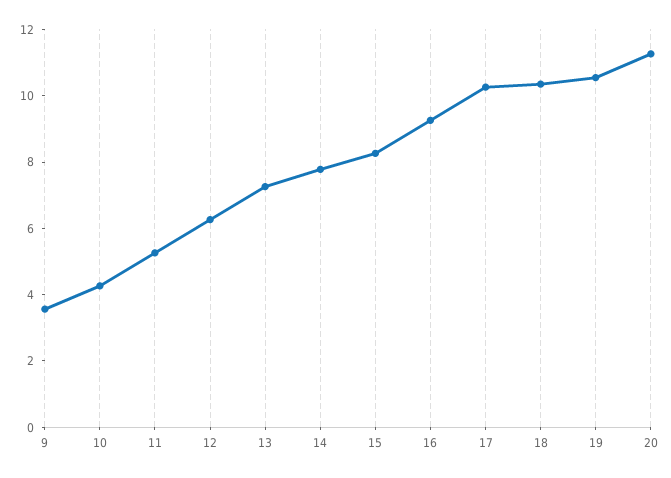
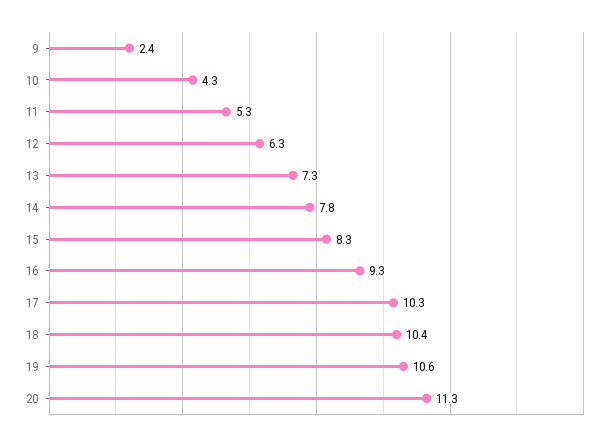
  {
-   "9": 3.5,
+   "9": 2.4,
    "10": 4.3,
    "11": 5.3,
    "12": 6.3,
    "13": 7.3,
    "14": 7.8,
    "15": 8.3,
    "16": 9.3,
    "17": 10.3,
    "18": 10.4,
    "19": 10.6,
    "20": 11.3
  }

